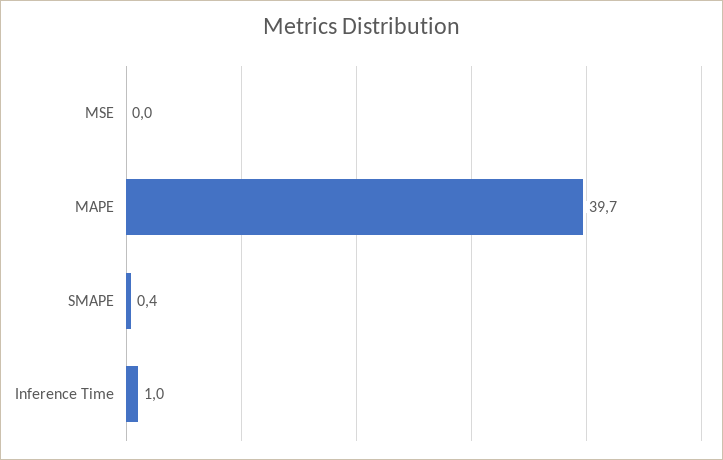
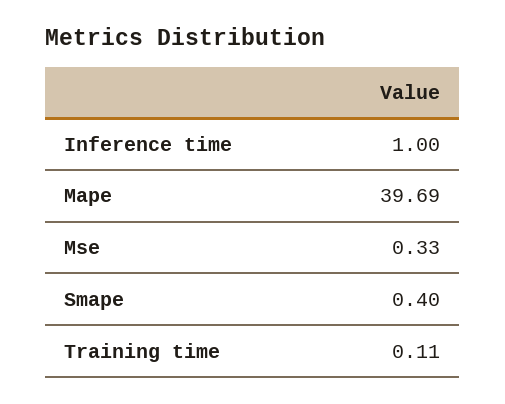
  {
-   "MSE": 0,
+   "MSE": 0.33,
    "MAPE": 39.69,
    "SMAPE": 0.4,
-   "Inference Time": 1
+   "Inference Time": 1,
+   "Training time": 0.11
  }

